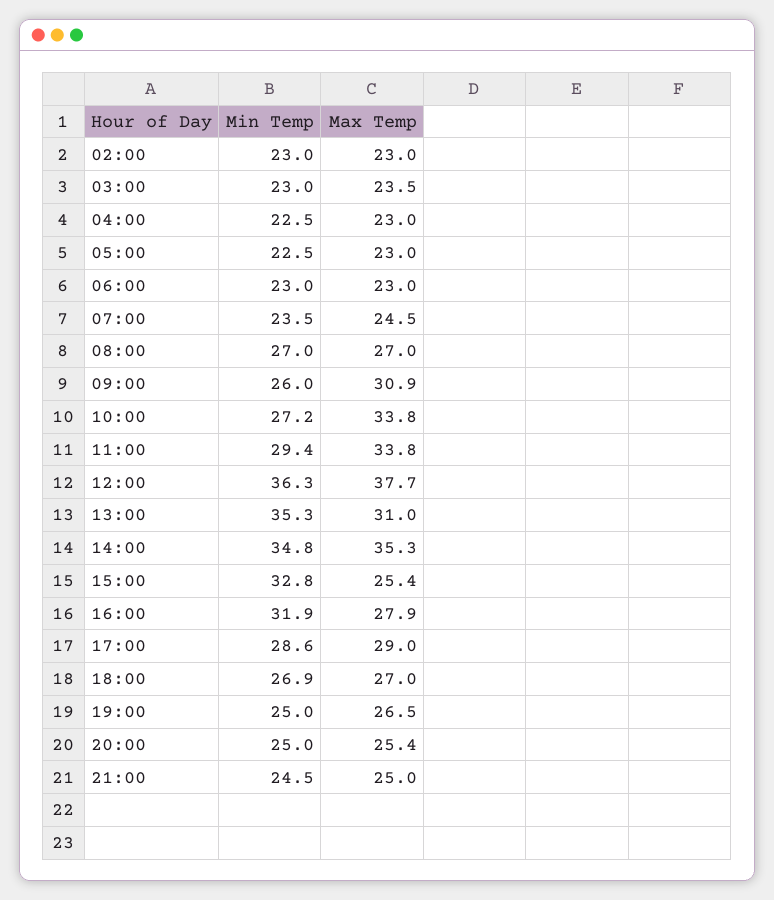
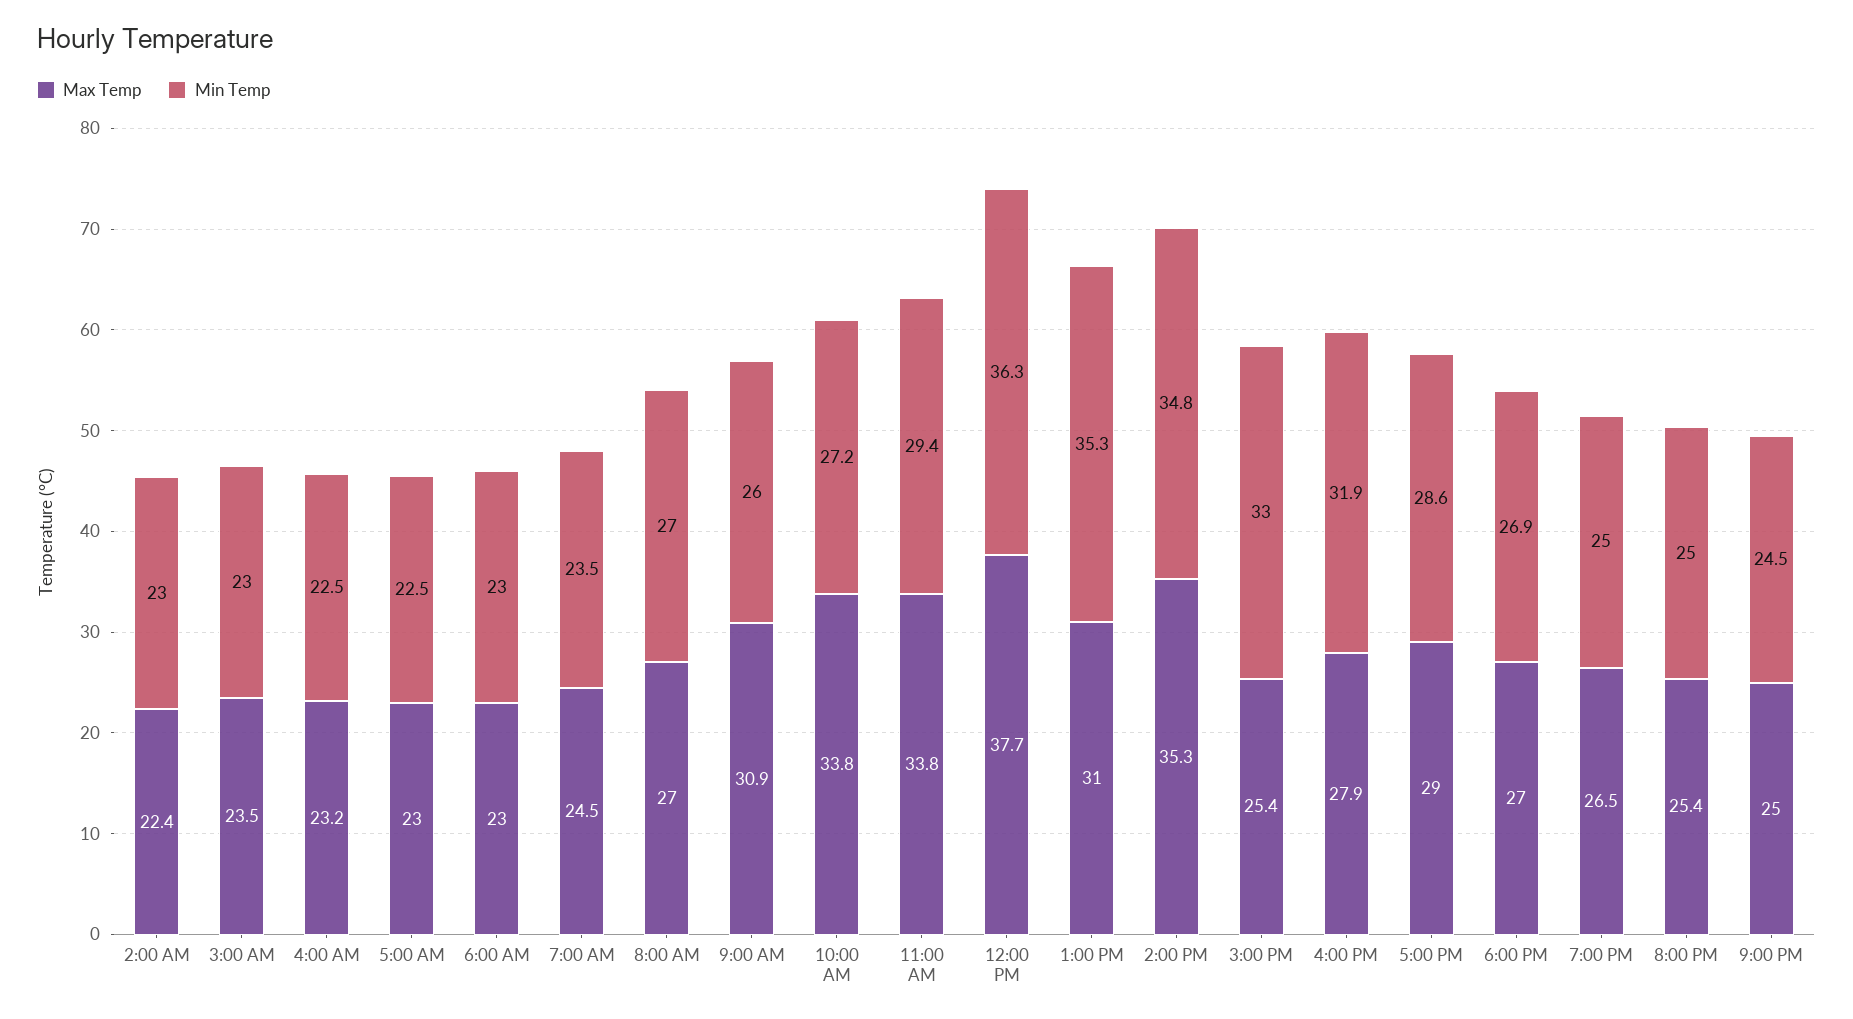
  {
    "Min Temp": {
      "02:00": 23,
      "03:00": 23,
      "04:00": 22.5,
      "05:00": 22.5,
      "06:00": 23,
      "07:00": 23.5,
      "08:00": 27,
      "09:00": 26,
      "10:00": 27.2,
      "11:00": 29.4,
      "12:00": 36.3,
      "13:00": 35.3,
      "14:00": 34.8,
-     "15:00": 32.8,
+     "15:00": 33,
      "16:00": 31.9,
      "17:00": 28.6,
      "18:00": 26.9,
      "19:00": 25,
      "20:00": 25,
      "21:00": 24.5
    },
    "Max Temp": {
-     "02:00": 23,
+     "02:00": 22.4,
      "03:00": 23.5,
-     "04:00": 23,
+     "04:00": 23.2,
      "05:00": 23,
      "06:00": 23,
      "07:00": 24.5,
      "08:00": 27,
      "09:00": 30.9,
      "10:00": 33.8,
      "11:00": 33.8,
      "12:00": 37.7,
      "13:00": 31,
      "14:00": 35.3,
      "15:00": 25.4,
      "16:00": 27.9,
      "17:00": 29,
      "18:00": 27,
      "19:00": 26.5,
      "20:00": 25.4,
      "21:00": 25
    }
  }

